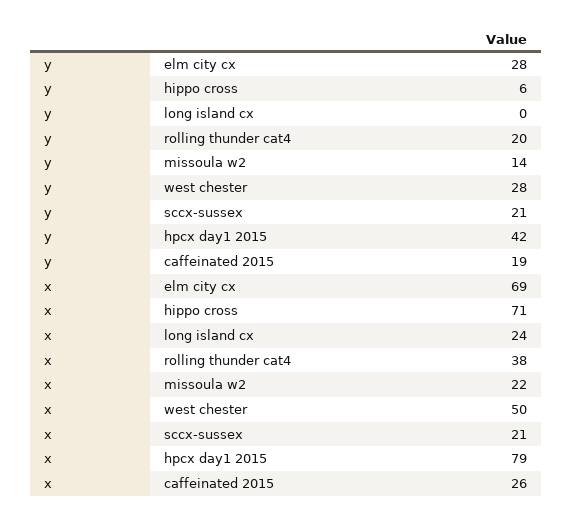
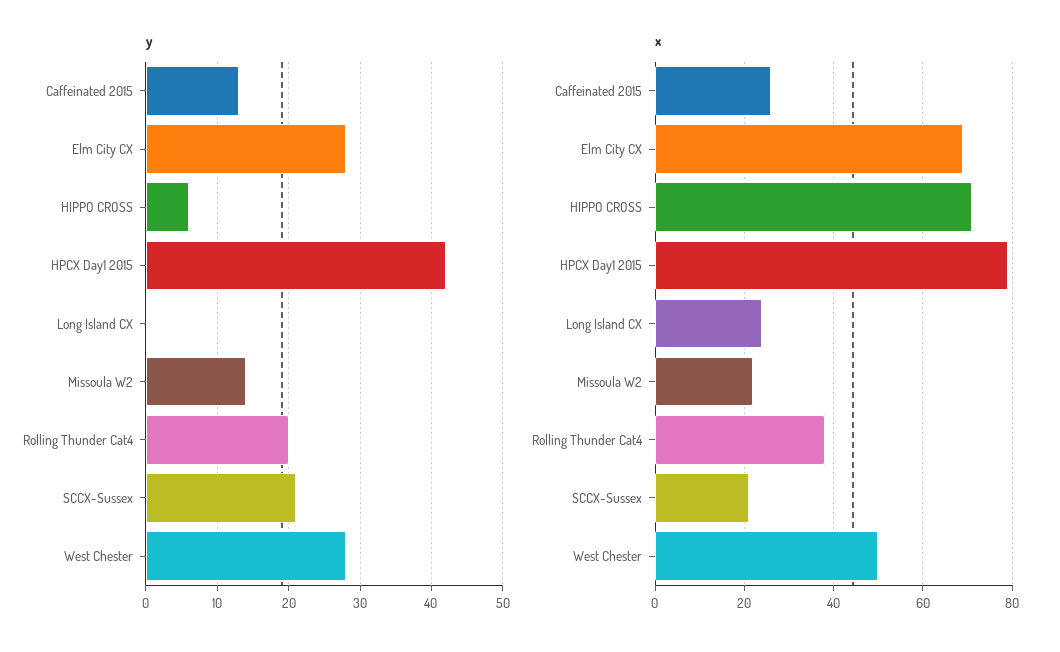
  {
    "y": {
      "elm city cx": 28,
      "hippo cross": 6,
      "long island cx": 0,
      "rolling thunder cat4": 20,
      "missoula w2": 14,
      "west chester": 28,
      "sccx-sussex": 21,
      "hpcx day1 2015": 42,
-     "caffeinated 2015": 19
+     "caffeinated 2015": 13
    },
    "x": {
      "elm city cx": 69,
      "hippo cross": 71,
      "long island cx": 24,
      "rolling thunder cat4": 38,
      "missoula w2": 22,
      "west chester": 50,
      "sccx-sussex": 21,
      "hpcx day1 2015": 79,
      "caffeinated 2015": 26
    }
  }

